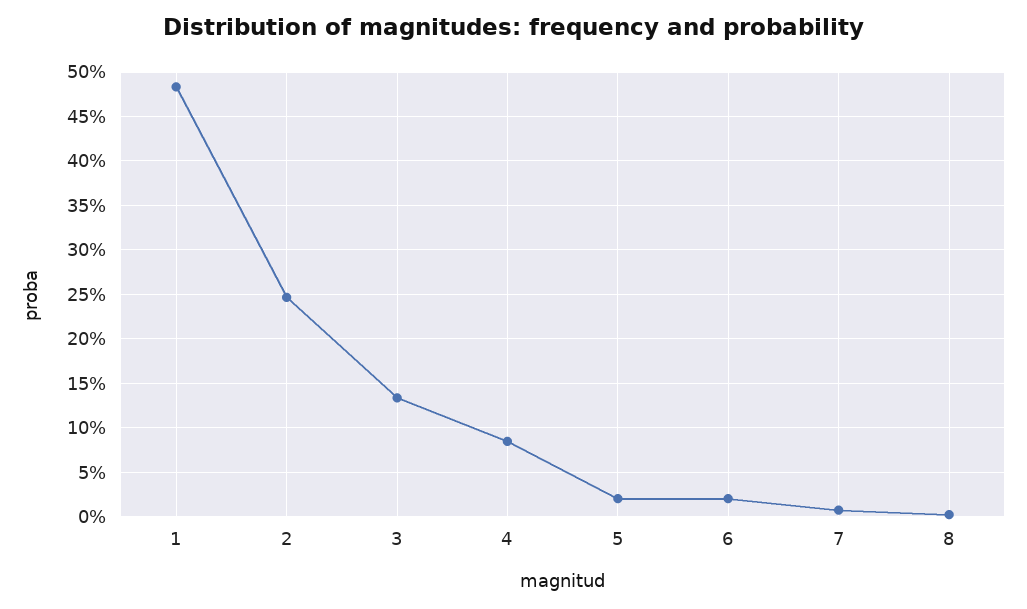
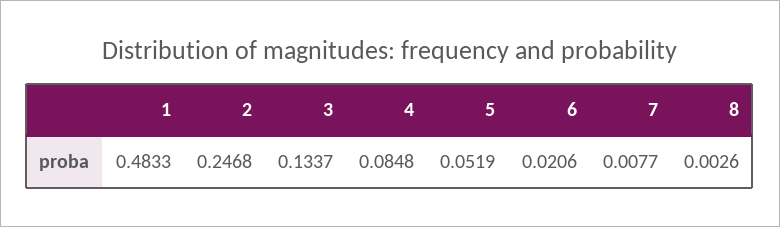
  {
    "1": 0.4833,
    "2": 0.2468,
    "3": 0.1337,
    "4": 0.0848,
-   "5": 0.02,
+   "5": 0.0519,
    "6": 0.0206,
    "7": 0.0077,
    "8": 0.0026
  }

